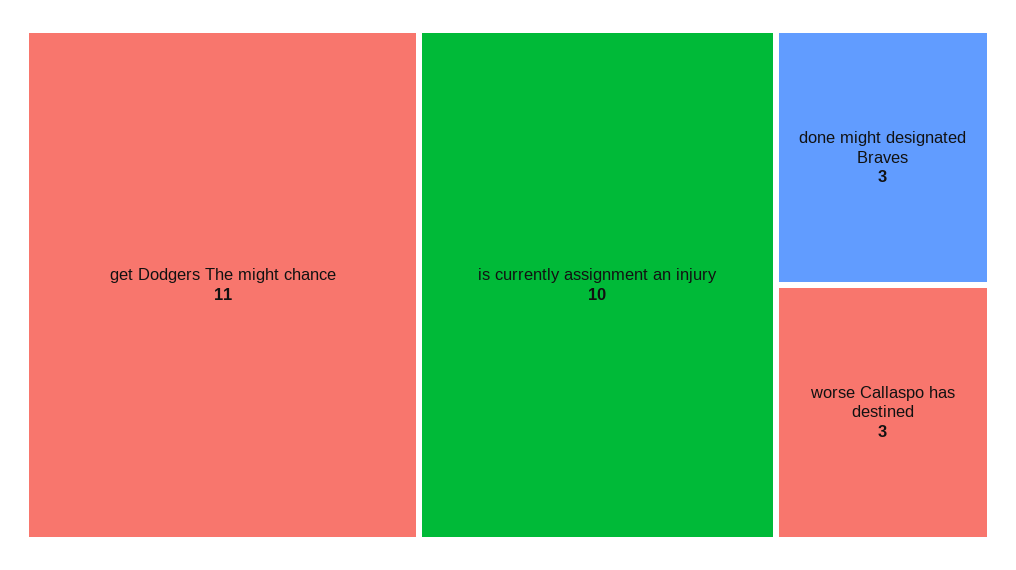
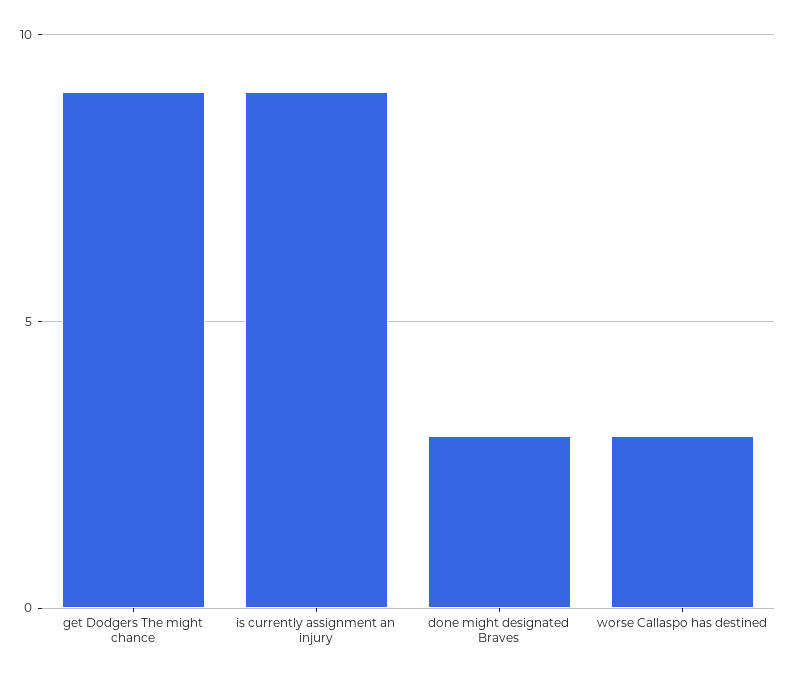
  {
-   "get Dodgers The might chance": 11,
+   "get Dodgers The might chance": 9,
-   "is currently assignment an injury": 10,
+   "is currently assignment an injury": 9,
    "done might designated Braves": 3,
    "worse Callaspo has destined": 3
  }

